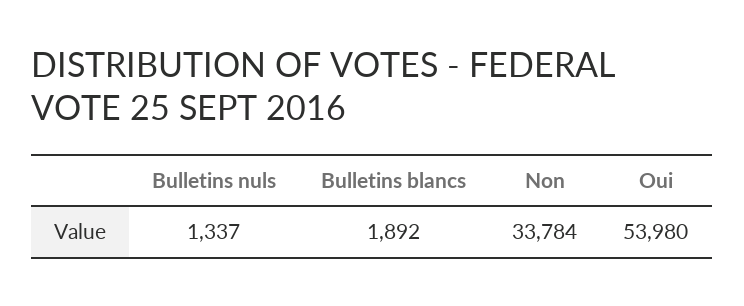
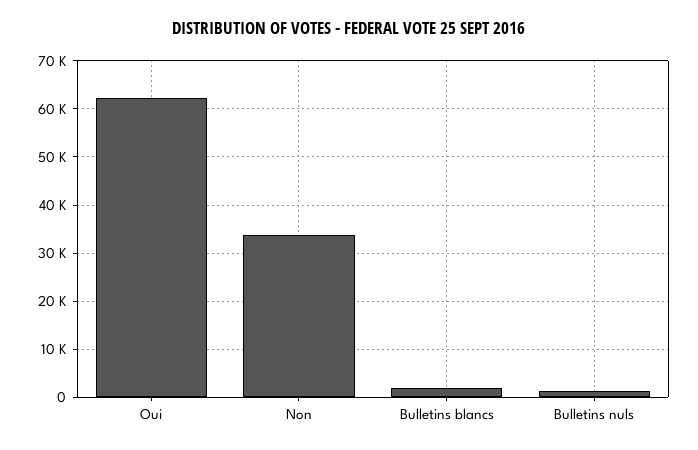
  {
    "Bulletins nuls": 1337,
    "Bulletins blancs": 1892,
    "Non": 33784,
-   "Oui": 53980
+   "Oui": 62000
  }

